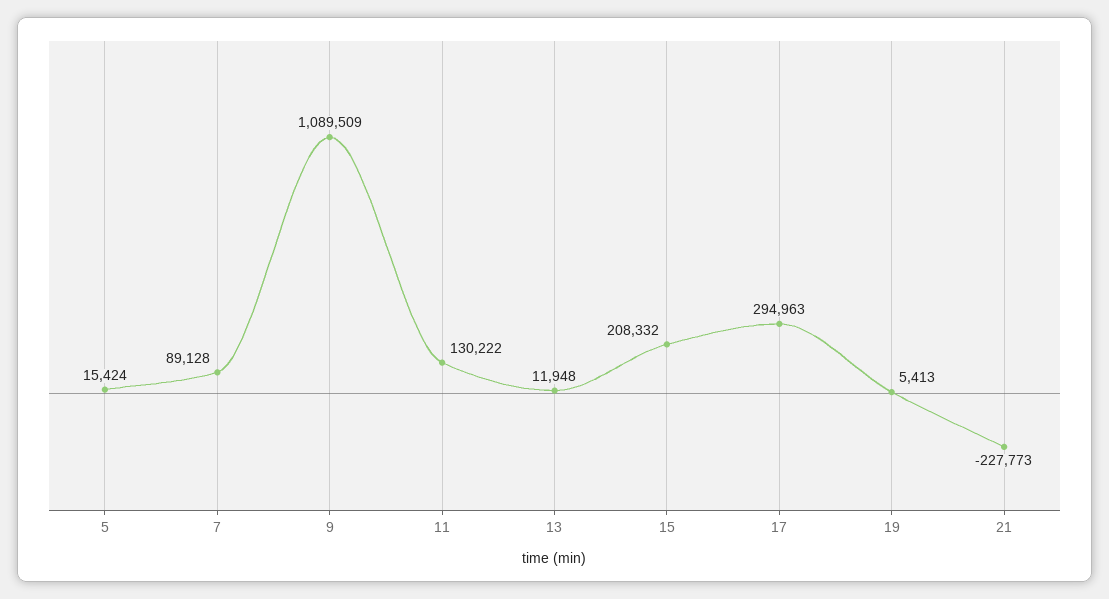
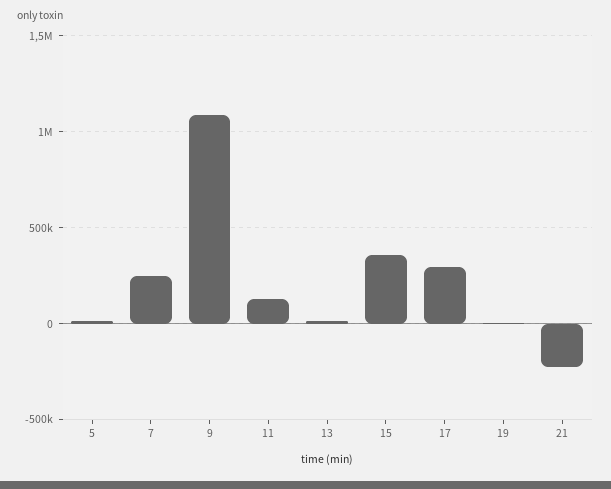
  {
    "5": 15424,
-   "7": 89128,
+   "7": 250000,
    "9": 1089509,
    "11": 130222,
    "13": 11948,
-   "15": 208332,
+   "15": 350000,
    "17": 294963,
    "19": 5413,
    "21": -227773
  }

